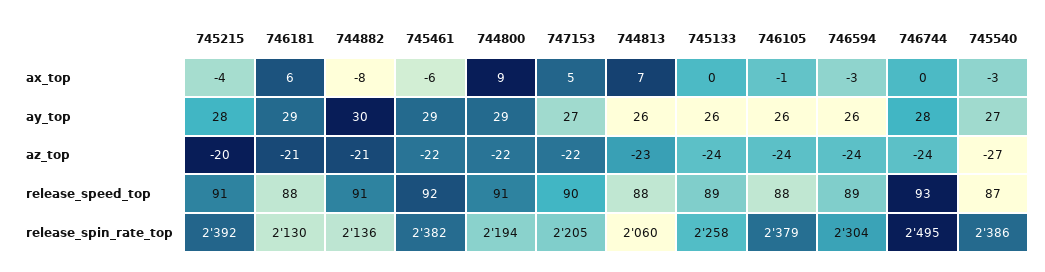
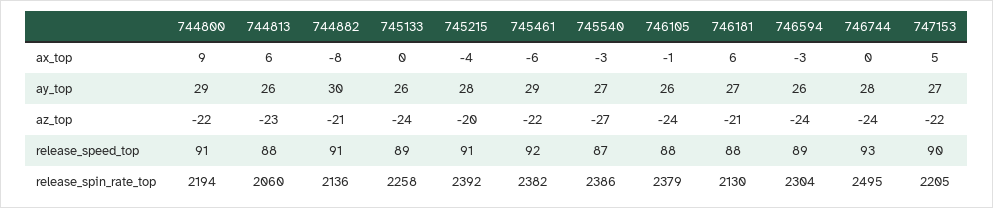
  {
    "745215": {
      "ax_top": -4,
      "ay_top": 28,
      "az_top": -20,
      "release_speed_top": 91,
      "release_spin_rate_top": 2392
    },
    "746181": {
      "ax_top": 6,
-     "ay_top": 29,
+     "ay_top": 27,
      "az_top": -21,
      "release_speed_top": 88,
      "release_spin_rate_top": 2130
    },
    "744882": {
      "ax_top": -8,
      "ay_top": 30,
      "az_top": -21,
      "release_speed_top": 91,
      "release_spin_rate_top": 2136
    },
    "745461": {
      "ax_top": -6,
      "ay_top": 29,
      "az_top": -22,
      "release_speed_top": 92,
      "release_spin_rate_top": 2382
    },
    "744800": {
      "ax_top": 9,
      "ay_top": 29,
      "az_top": -22,
      "release_speed_top": 91,
      "release_spin_rate_top": 2194
    },
    "747153": {
      "ax_top": 5,
      "ay_top": 27,
      "az_top": -22,
      "release_speed_top": 90,
      "release_spin_rate_top": 2205
    },
    "744813": {
-     "ax_top": 7,
+     "ax_top": 6,
      "ay_top": 26,
      "az_top": -23,
      "release_speed_top": 88,
      "release_spin_rate_top": 2060
    },
    "745133": {
      "ax_top": 0,
      "ay_top": 26,
      "az_top": -24,
      "release_speed_top": 89,
      "release_spin_rate_top": 2258
    },
    "746105": {
      "ax_top": -1,
      "ay_top": 26,
      "az_top": -24,
      "release_speed_top": 88,
      "release_spin_rate_top": 2379
    },
    "746594": {
      "ax_top": -3,
      "ay_top": 26,
      "az_top": -24,
      "release_speed_top": 89,
      "release_spin_rate_top": 2304
    },
    "746744": {
      "ax_top": 0,
      "ay_top": 28,
      "az_top": -24,
      "release_speed_top": 93,
      "release_spin_rate_top": 2495
    },
    "745540": {
      "ax_top": -3,
      "ay_top": 27,
      "az_top": -27,
      "release_speed_top": 87,
      "release_spin_rate_top": 2386
    }
  }

